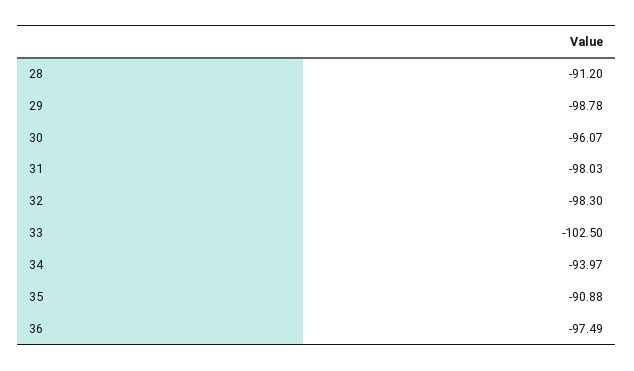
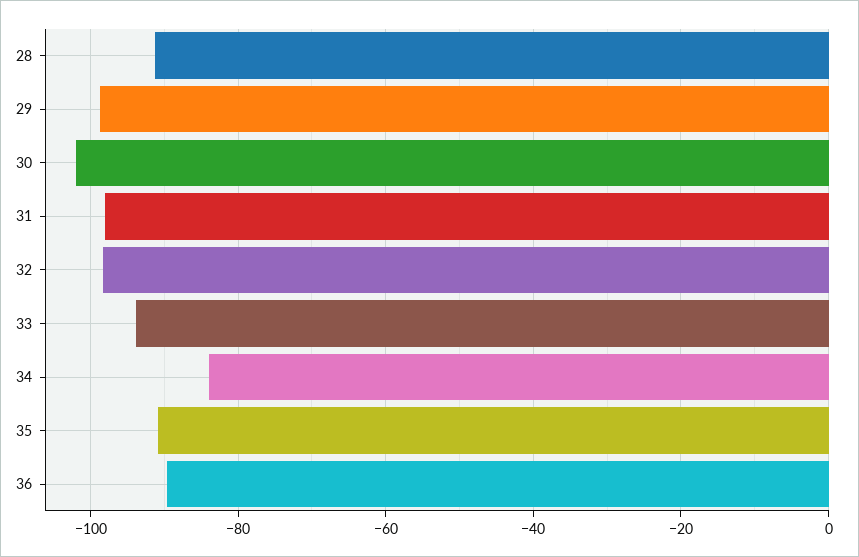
  {
    "28": -91.2,
    "29": -98.78,
-   "30": -96.07,
+   "30": -102,
    "31": -98.03,
    "32": -98.3,
-   "33": -102.5,
+   "33": -94,
-   "34": -93.97,
+   "34": -84,
    "35": -90.88,
-   "36": -97.49
+   "36": -90
  }

